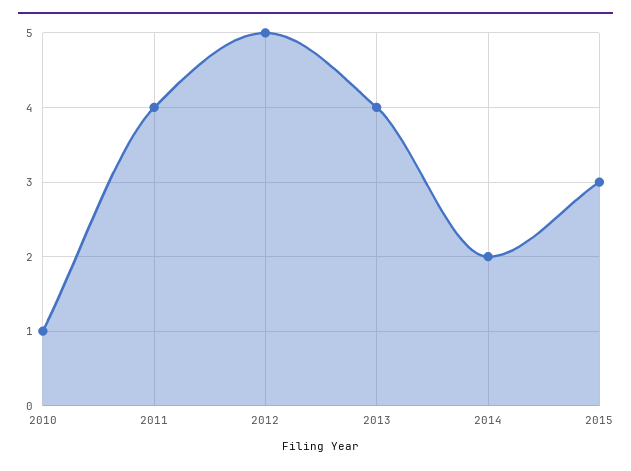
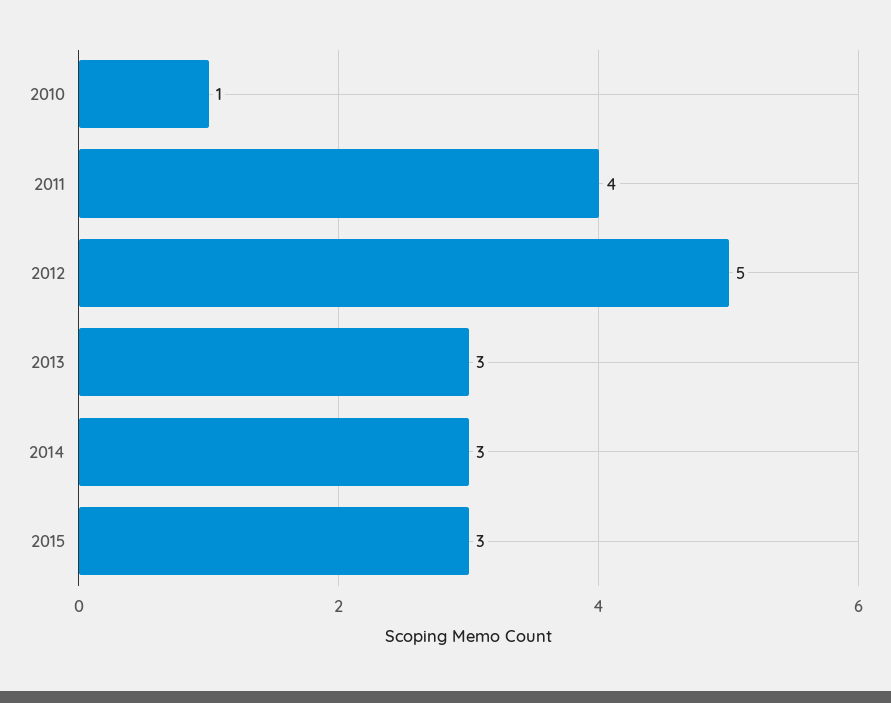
  {
    "2010": 1,
    "2011": 4,
    "2012": 5,
-   "2013": 4,
+   "2013": 3,
-   "2014": 2,
+   "2014": 3,
    "2015": 3
  }

